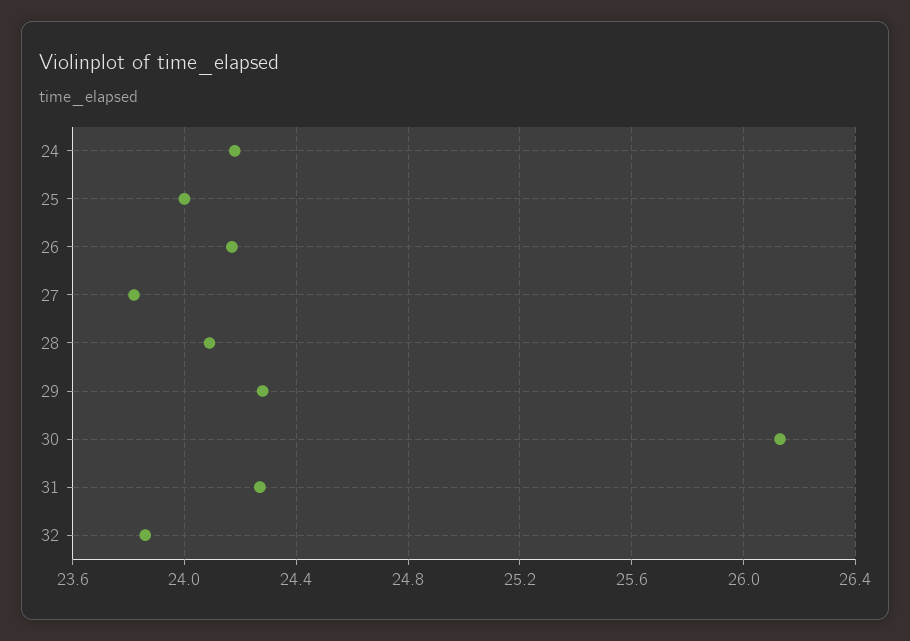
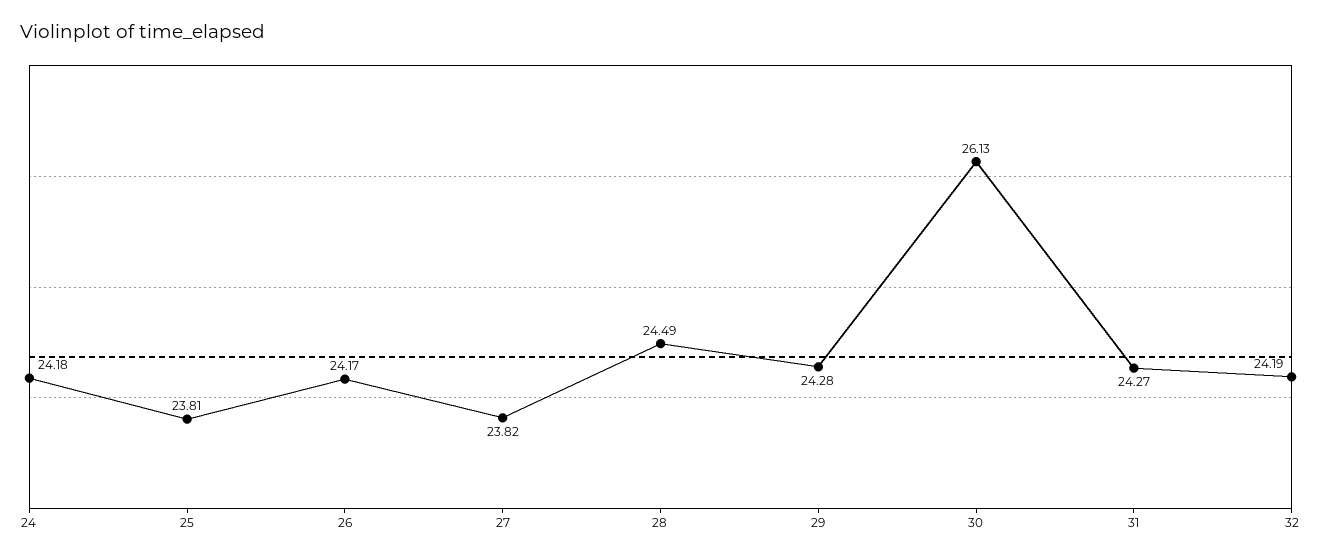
  {
    "24": 24.18,
-   "25": 24,
+   "25": 23.81,
    "26": 24.17,
    "27": 23.82,
-   "28": 24.1,
+   "28": 24.49,
    "29": 24.28,
    "30": 26.13,
    "31": 24.27,
-   "32": 23.85
+   "32": 24.19
  }

